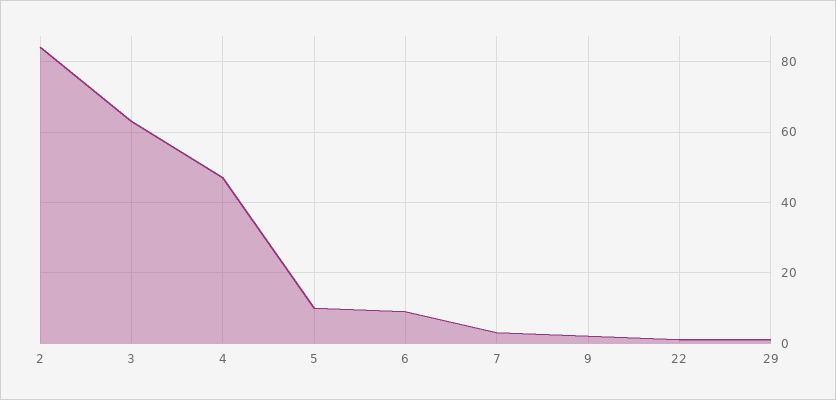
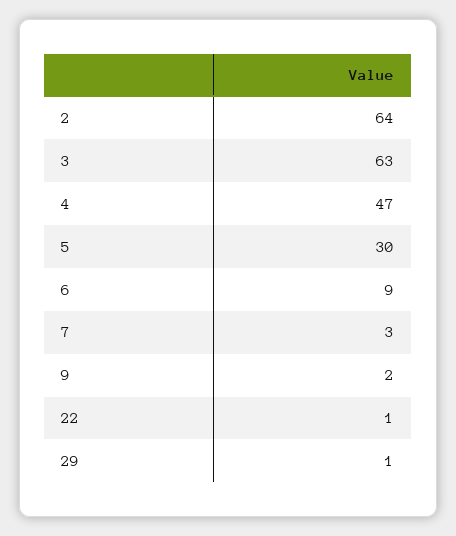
  {
-   "2": 85,
+   "2": 64,
    "3": 63,
    "4": 47,
-   "5": 10,
+   "5": 30,
    "6": 9,
    "7": 3,
    "9": 2,
    "22": 1,
    "29": 1
  }

